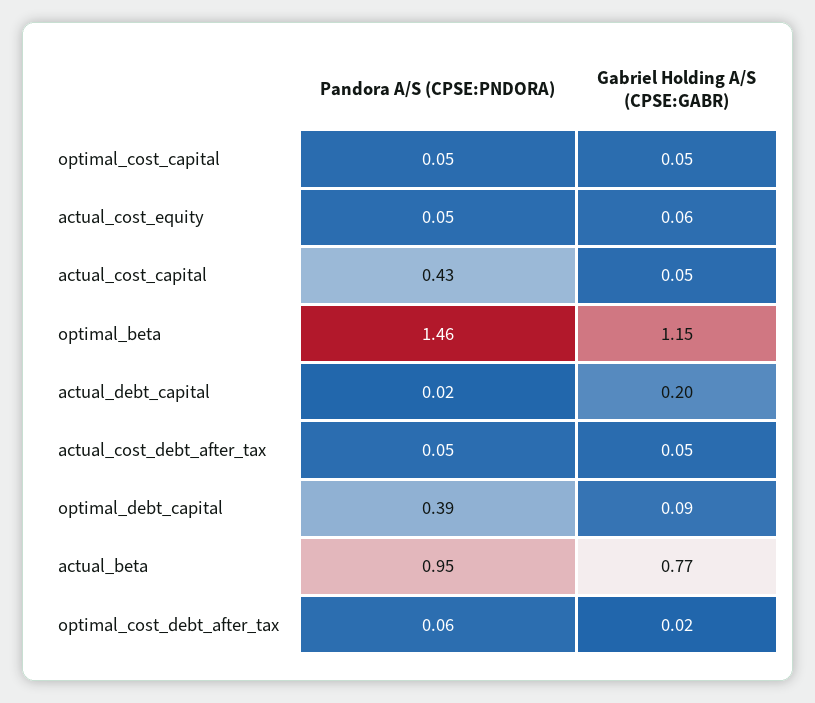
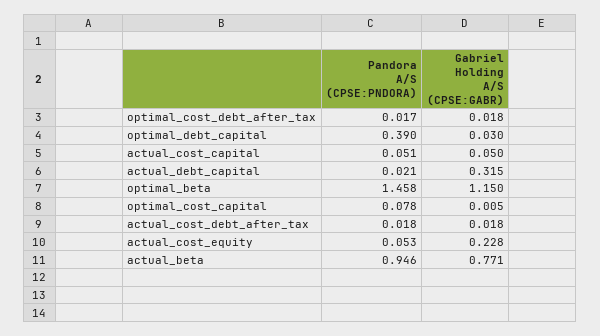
  {
    "Pandora A/S (CPSE:PNDORA)": {
-     "optimal_cost_capital": 0.05,
+     "optimal_cost_capital": 0.078,
      "actual_cost_equity": 0.053,
-     "actual_cost_capital": 0.43,
+     "actual_cost_capital": 0.051,
      "optimal_beta": 1.458,
      "actual_debt_capital": 0.021,
-     "actual_cost_debt_after_tax": 0.05,
+     "actual_cost_debt_after_tax": 0.018,
      "optimal_debt_capital": 0.39,
      "actual_beta": 0.946,
-     "optimal_cost_debt_after_tax": 0.06
+     "optimal_cost_debt_after_tax": 0.017
    },
    "Gabriel Holding A/S (CPSE:GABR)": {
-     "optimal_cost_capital": 0.05,
+     "optimal_cost_capital": 0.005,
-     "actual_cost_equity": 0.06,
+     "actual_cost_equity": 0.228,
      "actual_cost_capital": 0.05,
      "optimal_beta": 1.15,
-     "actual_debt_capital": 0.2,
+     "actual_debt_capital": 0.315,
-     "actual_cost_debt_after_tax": 0.05,
+     "actual_cost_debt_after_tax": 0.018,
-     "optimal_debt_capital": 0.09,
+     "optimal_debt_capital": 0.03,
      "actual_beta": 0.771,
      "optimal_cost_debt_after_tax": 0.018
    }
  }

